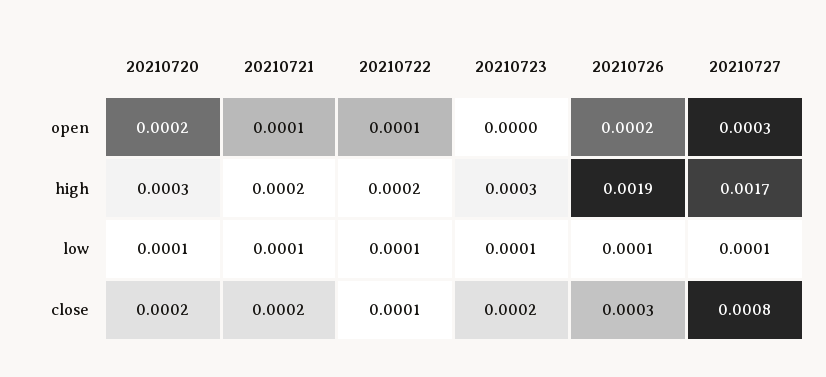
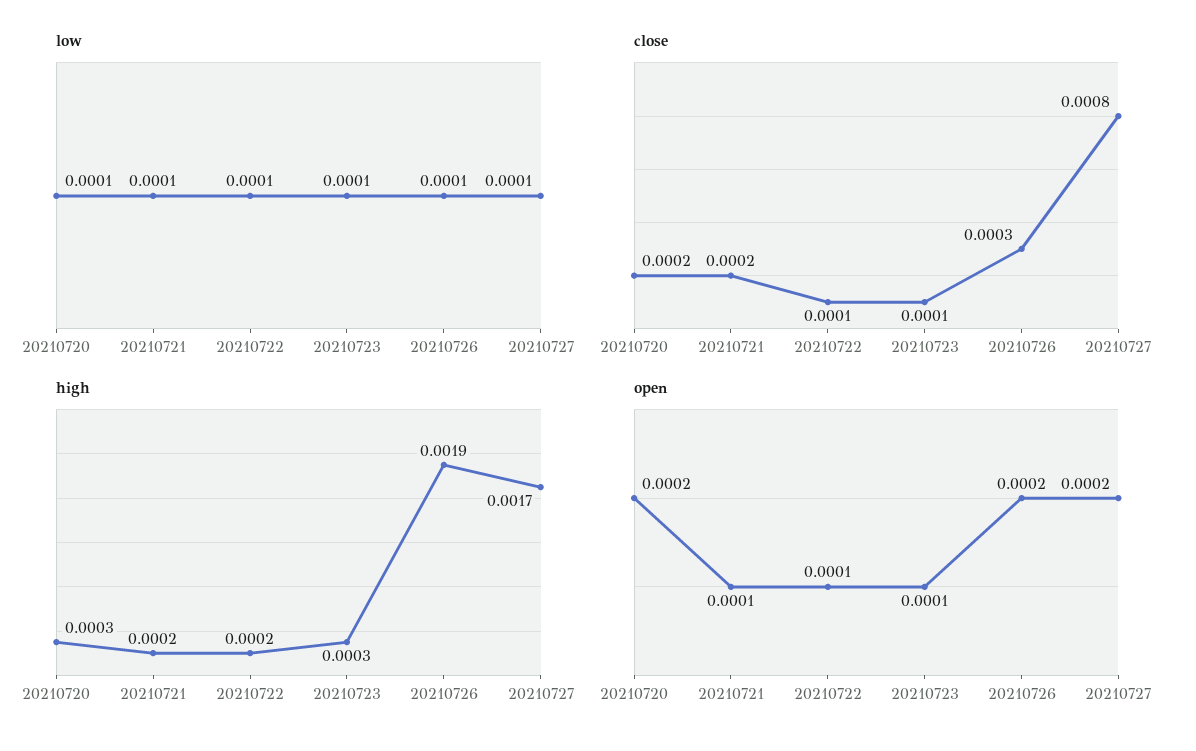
  {
    "open": {
      "20210720": 0.0002,
      "20210721": 0.0001,
      "20210722": 0.0001,
-     "20210723": 0,
+     "20210723": 0.0001,
      "20210726": 0.0002,
-     "20210727": 0.0003
+     "20210727": 0.0002
    },
    "high": {
      "20210720": 0.0003,
      "20210721": 0.0002,
      "20210722": 0.0002,
      "20210723": 0.0003,
      "20210726": 0.0019,
      "20210727": 0.0017
    },
    "low": {
      "20210720": 0.0001,
      "20210721": 0.0001,
      "20210722": 0.0001,
      "20210723": 0.0001,
      "20210726": 0.0001,
      "20210727": 0.0001
    },
    "close": {
      "20210720": 0.0002,
      "20210721": 0.0002,
      "20210722": 0.0001,
-     "20210723": 0.0002,
+     "20210723": 0.0001,
      "20210726": 0.0003,
      "20210727": 0.0008
    }
  }

